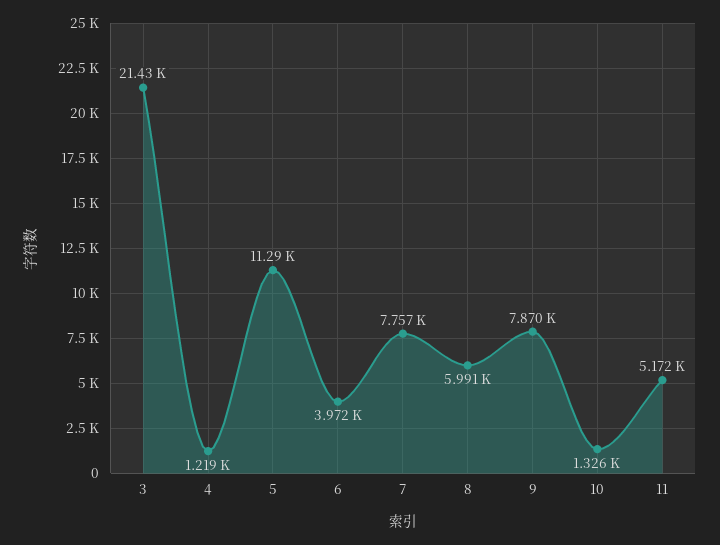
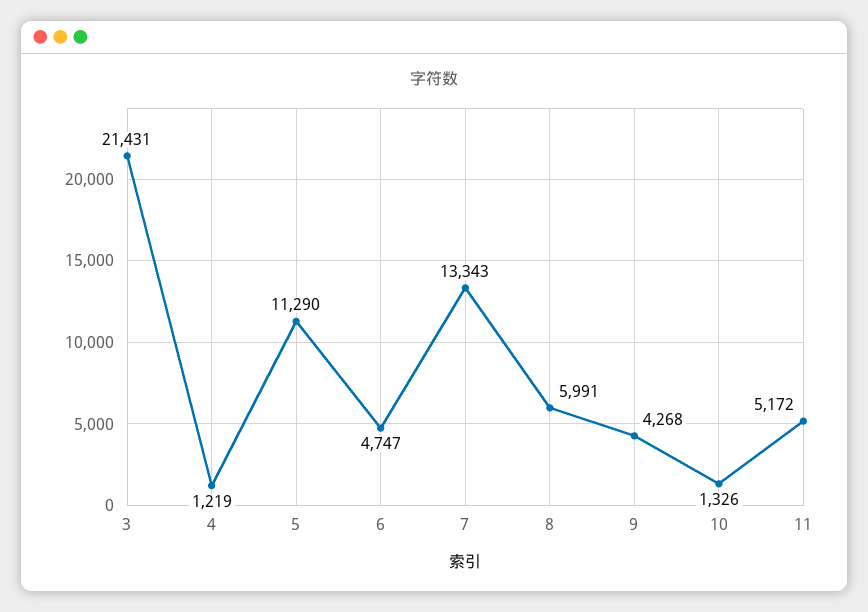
  {
    "3": 21431,
    "4": 1219,
    "5": 11290,
-   "6": 3972,
+   "6": 4747,
-   "7": 7757,
+   "7": 13343,
    "8": 5991,
-   "9": 7870,
+   "9": 4268,
    "10": 1326,
    "11": 5172
  }

